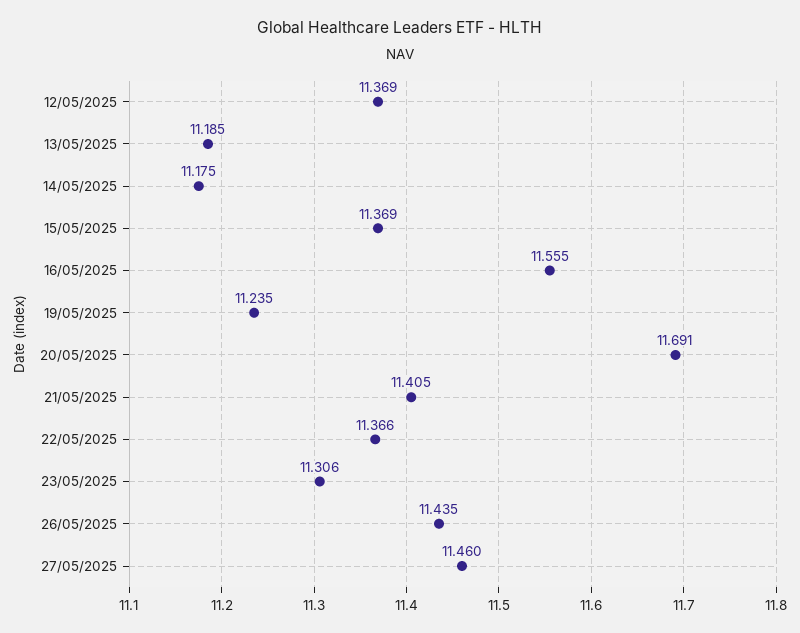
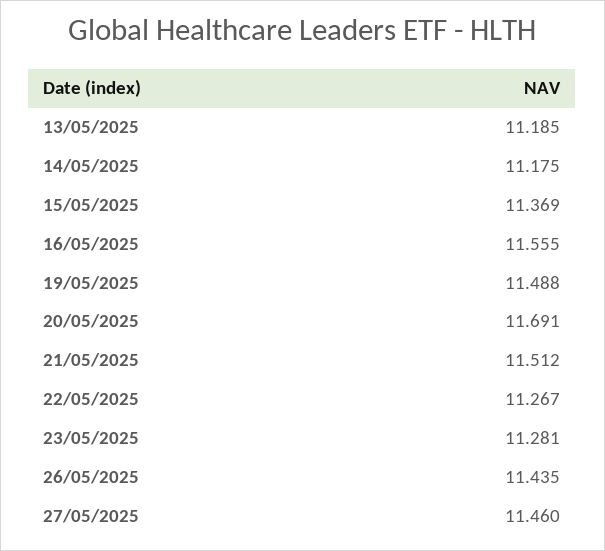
  {
-   "12/05/2025": 11.369,
    "13/05/2025": 11.185,
    "14/05/2025": 11.175,
    "15/05/2025": 11.369,
    "16/05/2025": 11.555,
-   "19/05/2025": 11.235,
+   "19/05/2025": 11.488,
    "20/05/2025": 11.691,
-   "21/05/2025": 11.405,
+   "21/05/2025": 11.512,
-   "22/05/2025": 11.366,
+   "22/05/2025": 11.267,
-   "23/05/2025": 11.306,
+   "23/05/2025": 11.281,
    "26/05/2025": 11.435,
    "27/05/2025": 11.46
  }

